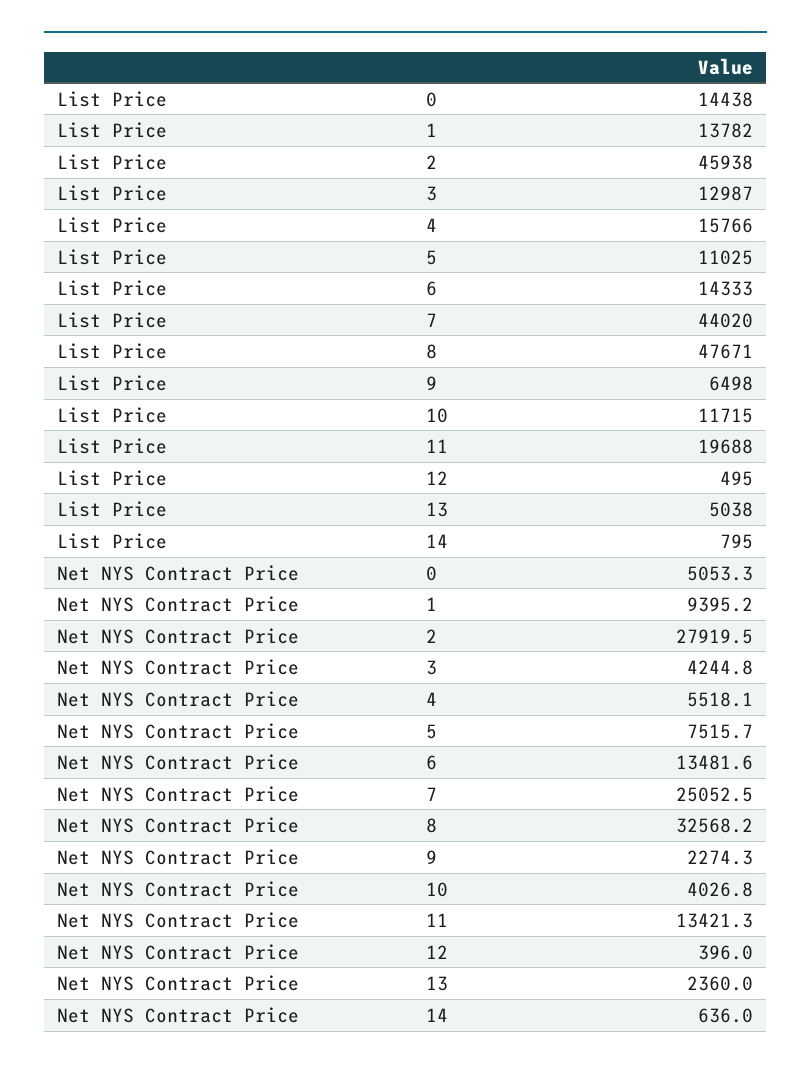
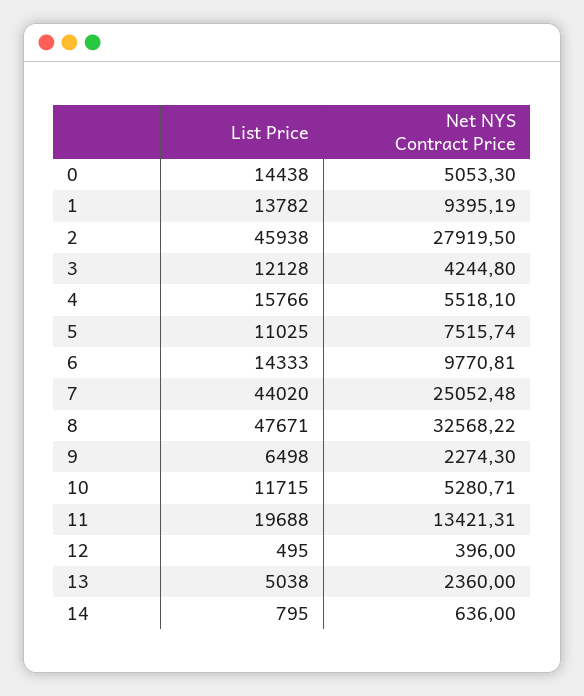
  {
    "List Price": {
      "0": 14438,
      "1": 13782,
      "2": 45938,
-     "3": 12987,
+     "3": 12128,
      "4": 15766,
      "5": 11025,
      "6": 14333,
      "7": 44020,
      "8": 47671,
      "9": 6498,
      "10": 11715,
      "11": 19688,
      "12": 495,
      "13": 5038,
      "14": 795
    },
    "Net NYS Contract Price": {
      "0": 5053.3,
      "1": 9395.19,
      "2": 27919.5,
      "3": 4244.8,
      "4": 5518.1,
      "5": 7515.74,
-     "6": 13481.6,
+     "6": 9770.81,
      "7": 25052.48,
      "8": 32568.22,
      "9": 2274.3,
-     "10": 4026.8,
+     "10": 5280.71,
      "11": 13421.31,
      "12": 396,
      "13": 2360,
      "14": 636
    }
  }

